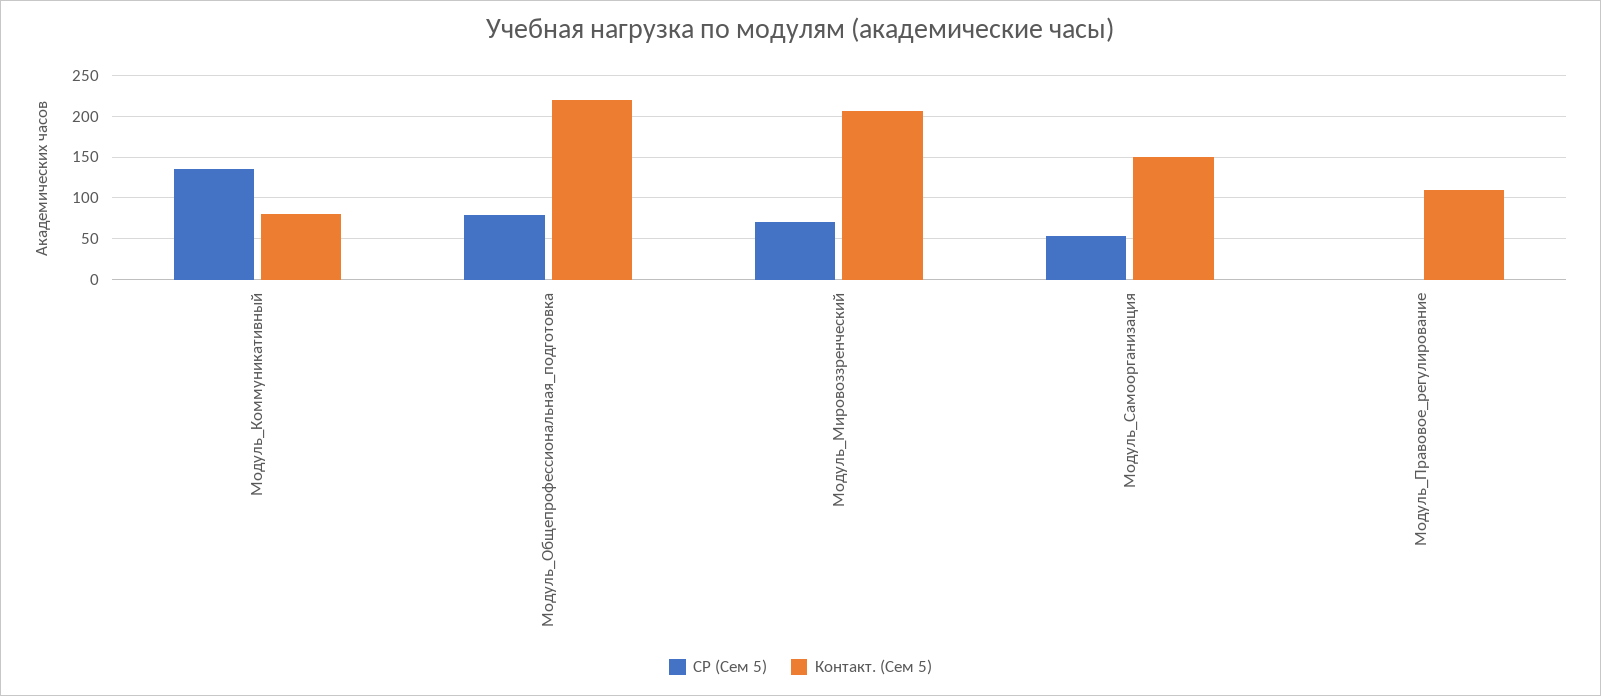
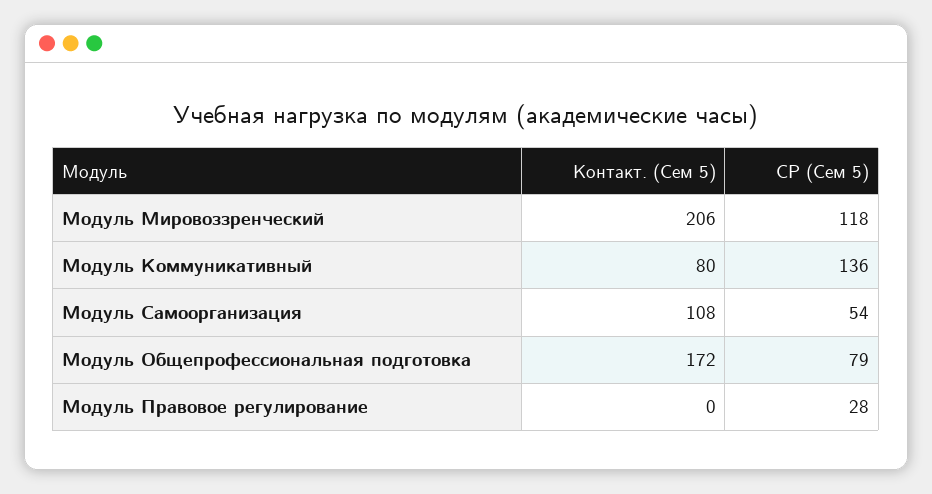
  {
    "СР (Сем 5)": {
      "Модуль_Коммуникативный": 136,
      "Модуль_Общепрофессиональная_подготовка": 79,
-     "Модуль_Мировоззренческий": 70,
+     "Модуль_Мировоззренческий": 118,
      "Модуль_Самоорганизация": 54,
-     "Модуль_Правовое_регулирование": 0
+     "Модуль_Правовое_регулирование": 28
    },
    "Контакт. (Сем 5)": {
      "Модуль_Коммуникативный": 80,
-     "Модуль_Общепрофессиональная_подготовка": 220,
+     "Модуль_Общепрофессиональная_подготовка": 172,
      "Модуль_Мировоззренческий": 206,
-     "Модуль_Самоорганизация": 150,
+     "Модуль_Самоорганизация": 108,
-     "Модуль_Правовое_регулирование": 110
+     "Модуль_Правовое_регулирование": 0
    }
  }

